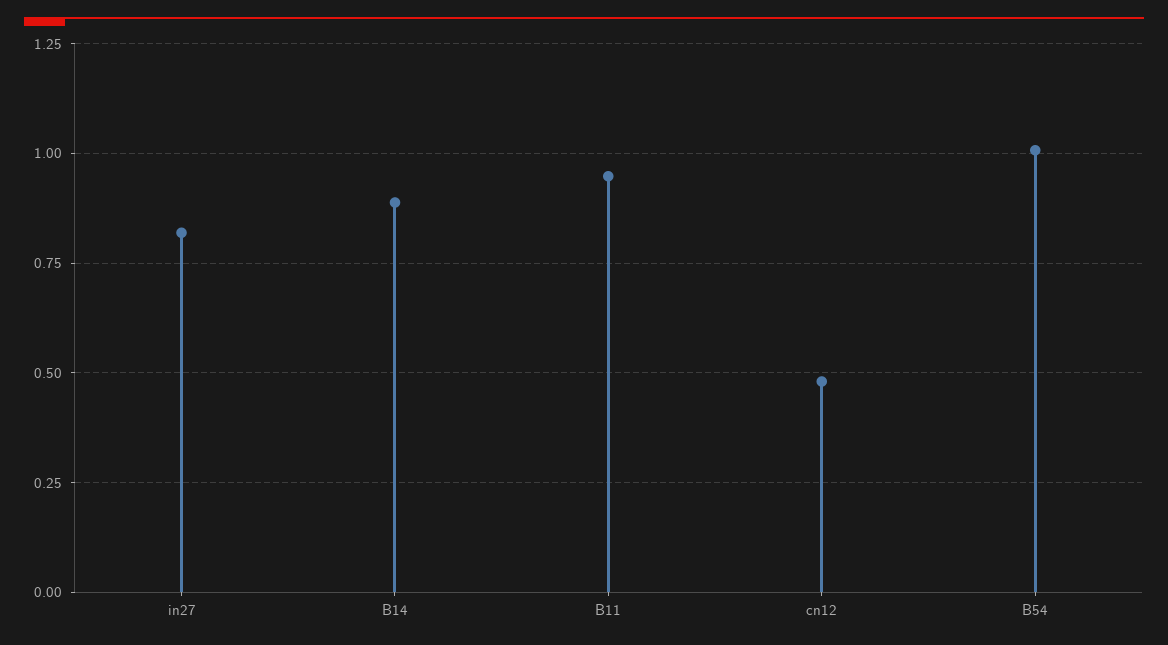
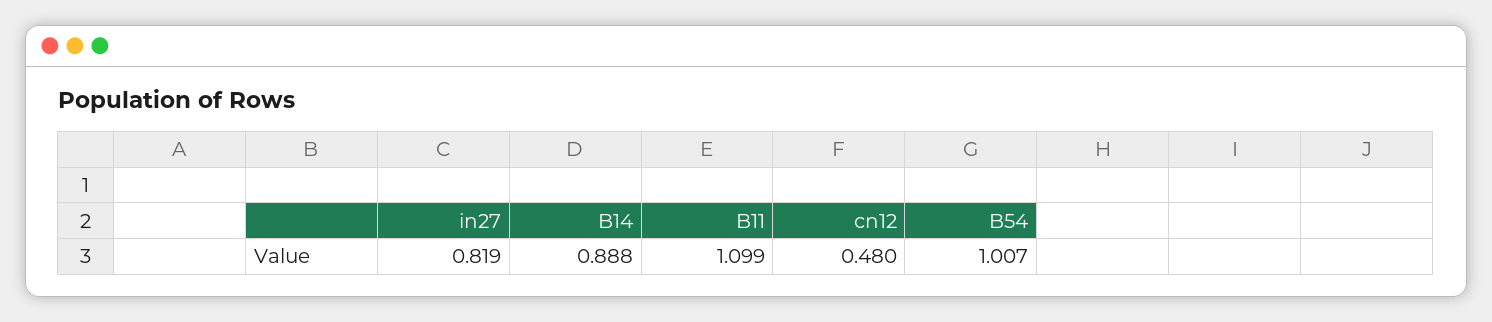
  {
    "in27": 0.819,
    "B14": 0.888,
-   "B11": 0.95,
+   "B11": 1.099,
    "cn12": 0.48,
    "B54": 1.007
  }

